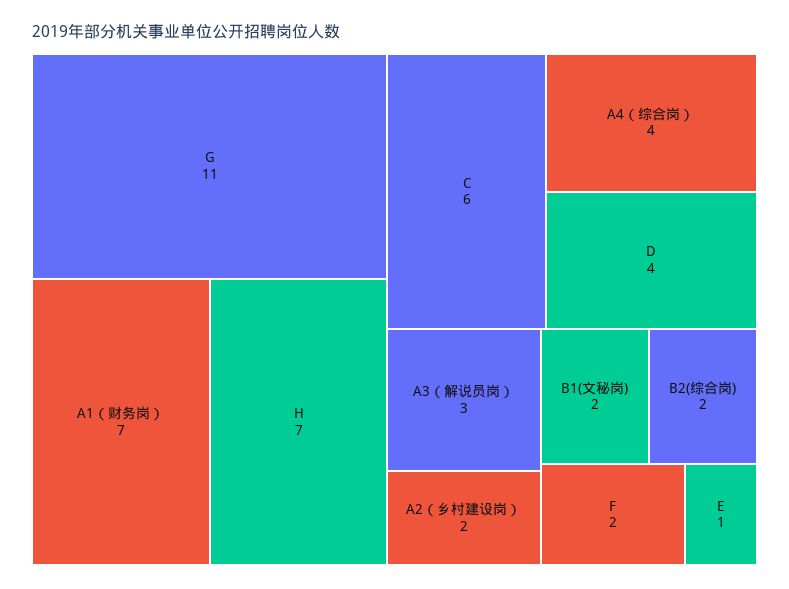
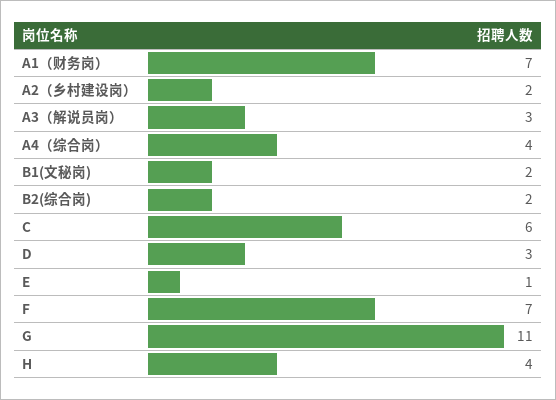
  {
    "G": 11,
    "A1（财务岗）": 7,
-   "H": 7,
+   "H": 4,
    "C": 6,
    "A4（综合岗）": 4,
-   "D": 4,
+   "D": 3,
    "A3（解说员岗）": 3,
    "A2（乡村建设岗）": 2,
    "B1(文秘岗)": 2,
    "B2(综合岗)": 2,
-   "F": 2,
+   "F": 7,
    "E": 1
  }

